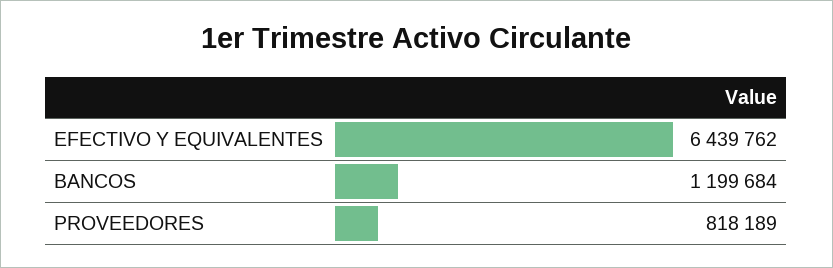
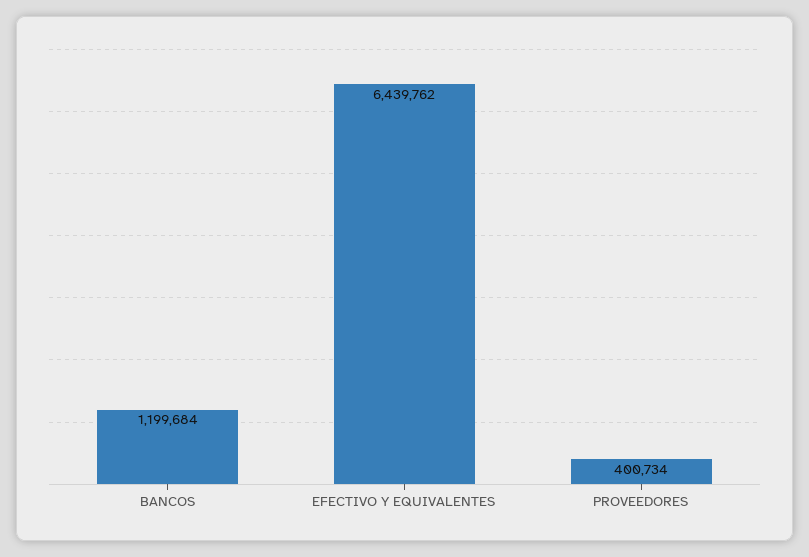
  {
    "EFECTIVO Y EQUIVALENTES": 6439762,
    "BANCOS": 1199684,
-   "PROVEEDORES": 818189
+   "PROVEEDORES": 400734
  }

